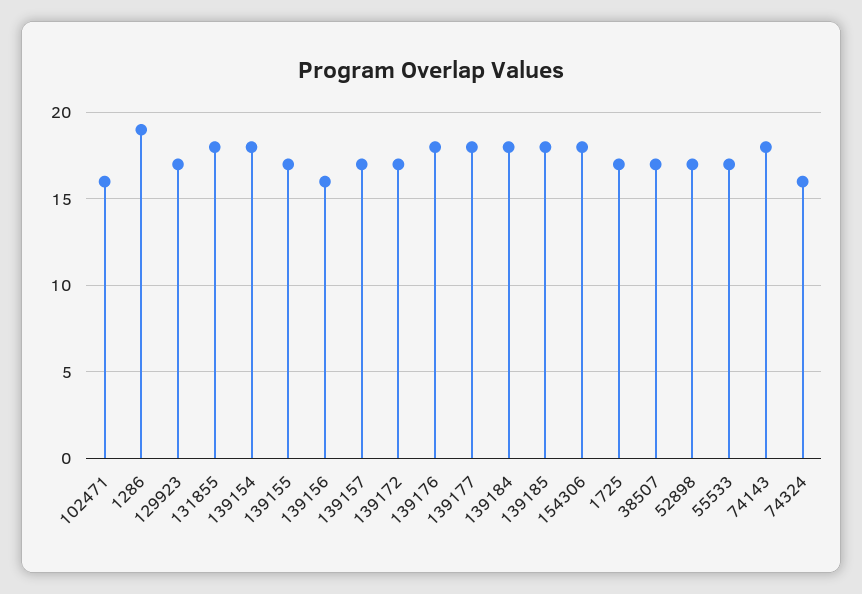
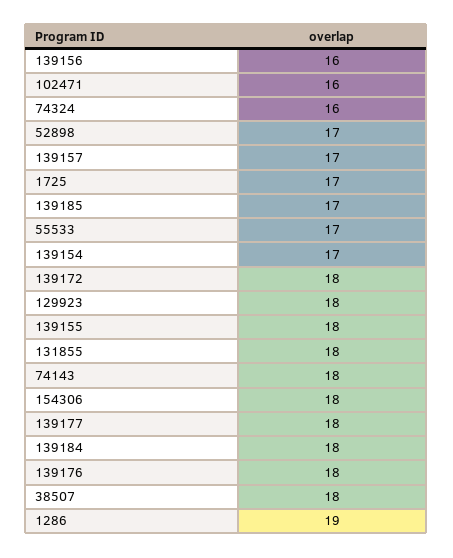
  {
    "102471": 16,
    "1286": 19,
-   "129923": 17,
+   "129923": 18,
    "131855": 18,
-   "139154": 18,
+   "139154": 17,
-   "139155": 17,
+   "139155": 18,
    "139156": 16,
    "139157": 17,
-   "139172": 17,
+   "139172": 18,
    "139176": 18,
    "139177": 18,
    "139184": 18,
-   "139185": 18,
+   "139185": 17,
    "154306": 18,
    "1725": 17,
-   "38507": 17,
+   "38507": 18,
    "52898": 17,
    "55533": 17,
    "74143": 18,
    "74324": 16
  }

